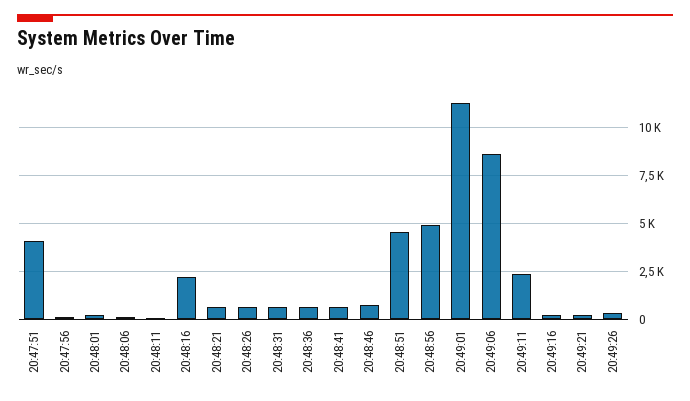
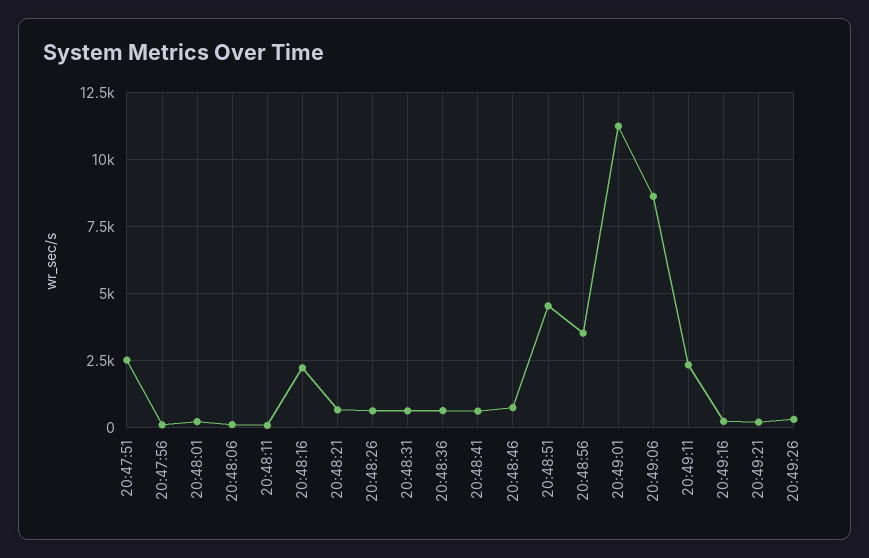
  {
-   "20:47:51": 4000,
+   "20:47:51": 2500,
    "20:47:56": 0,
    "20:48:01": 250,
    "20:48:06": 0,
    "20:48:11": 0,
    "20:48:16": 2250,
    "20:48:21": 750,
    "20:48:26": 750,
    "20:48:31": 500,
    "20:48:36": 750,
    "20:48:41": 500,
    "20:48:46": 750,
    "20:48:51": 4500,
-   "20:48:56": 5000,
+   "20:48:56": 3500,
    "20:49:01": 11250,
    "20:49:06": 8750,
    "20:49:11": 2250,
    "20:49:16": 250,
    "20:49:21": 250,
    "20:49:26": 250
  }

